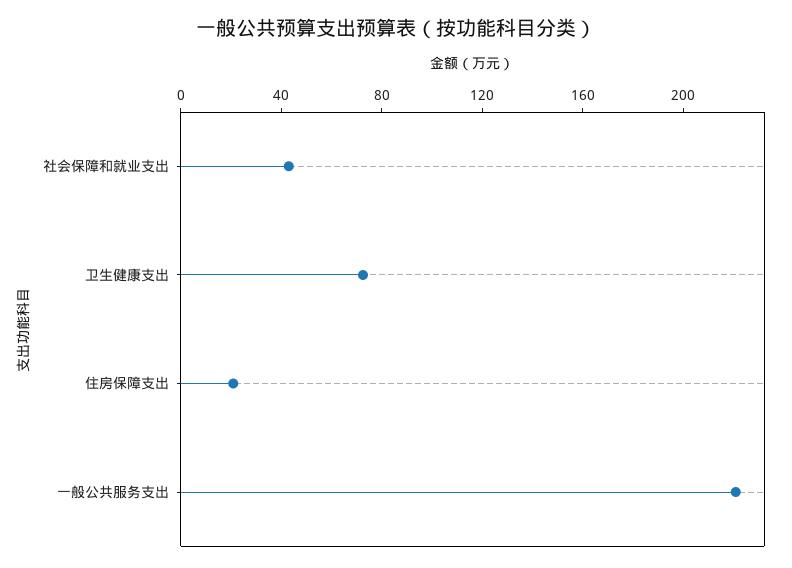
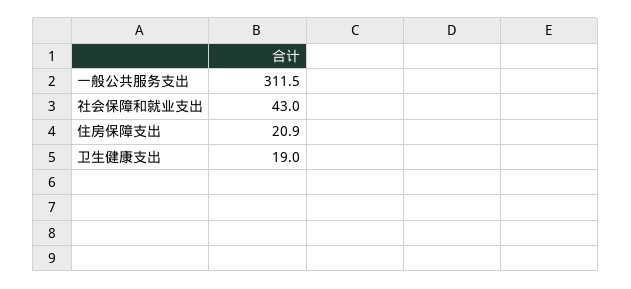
  {
    "社会保障和就业支出": 43,
-   "卫生健康支出": 70,
+   "卫生健康支出": 19,
    "住房保障支出": 20.9,
-   "一般公共服务支出": 220
+   "一般公共服务支出": 311.5
  }

